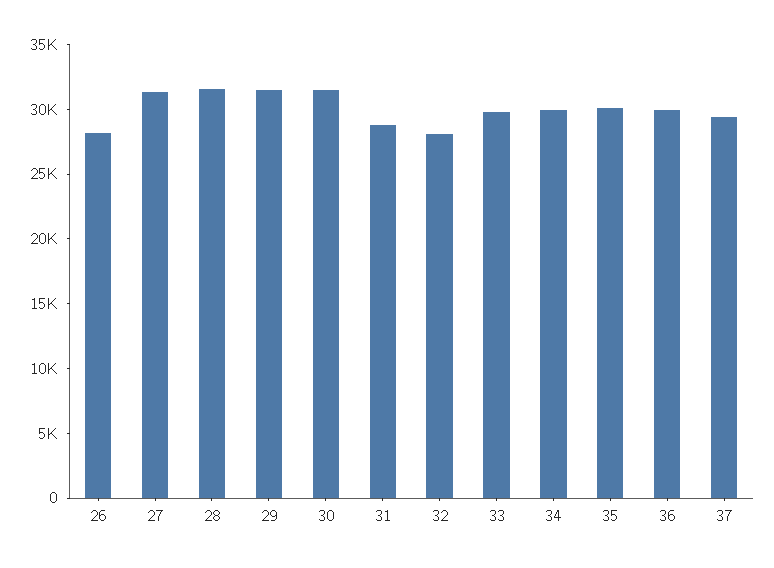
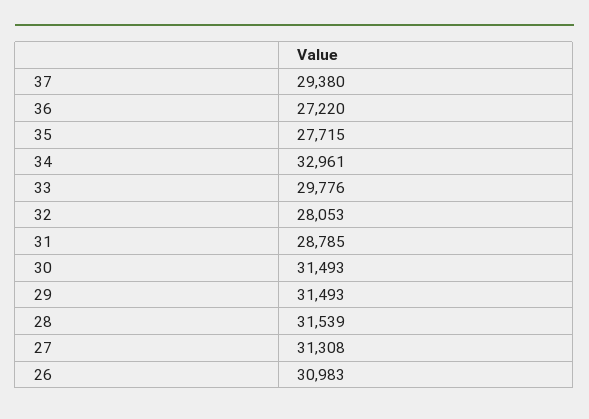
  {
-   "26": 28000,
+   "26": 30983,
    "27": 31308,
    "28": 31539,
    "29": 31493,
    "30": 31493,
    "31": 28785,
    "32": 28053,
    "33": 29776,
-   "34": 30000,
+   "34": 32961,
-   "35": 30000,
+   "35": 27715,
-   "36": 30000,
+   "36": 27220,
    "37": 29380
  }

